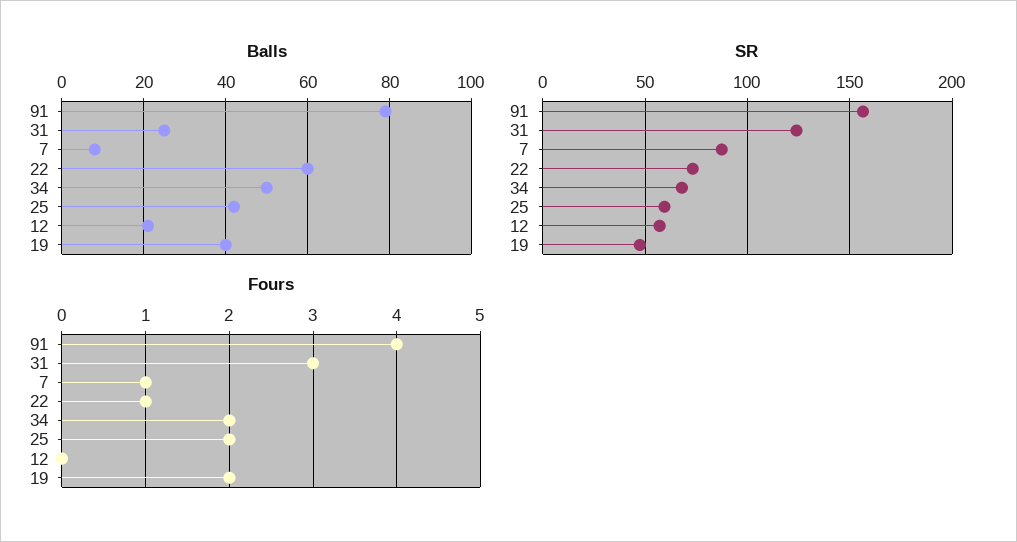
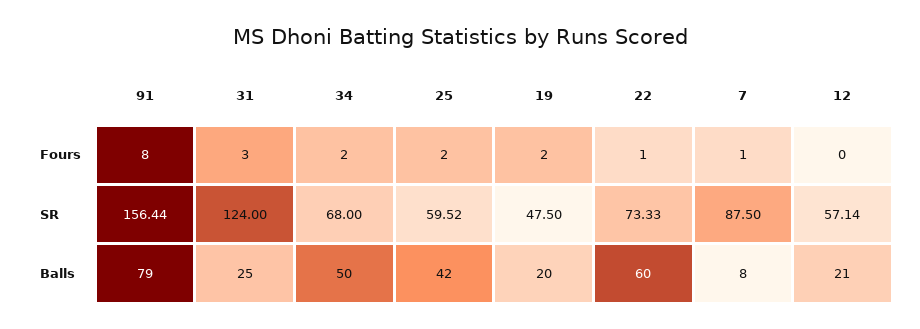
  {
    "Balls": {
      "91": 79,
      "31": 25,
      "7": 8,
      "22": 60,
      "34": 50,
      "25": 42,
      "12": 21,
-     "19": 40
+     "19": 20
    },
    "SR": {
      "91": 156.44,
      "31": 124,
      "7": 87.5,
      "22": 73.33,
      "34": 68,
      "25": 59.52,
      "12": 57.14,
      "19": 47.5
    },
    "Fours": {
-     "91": 4,
+     "91": 8,
      "31": 3,
      "7": 1,
      "22": 1,
      "34": 2,
      "25": 2,
      "12": 0,
      "19": 2
    }
  }

